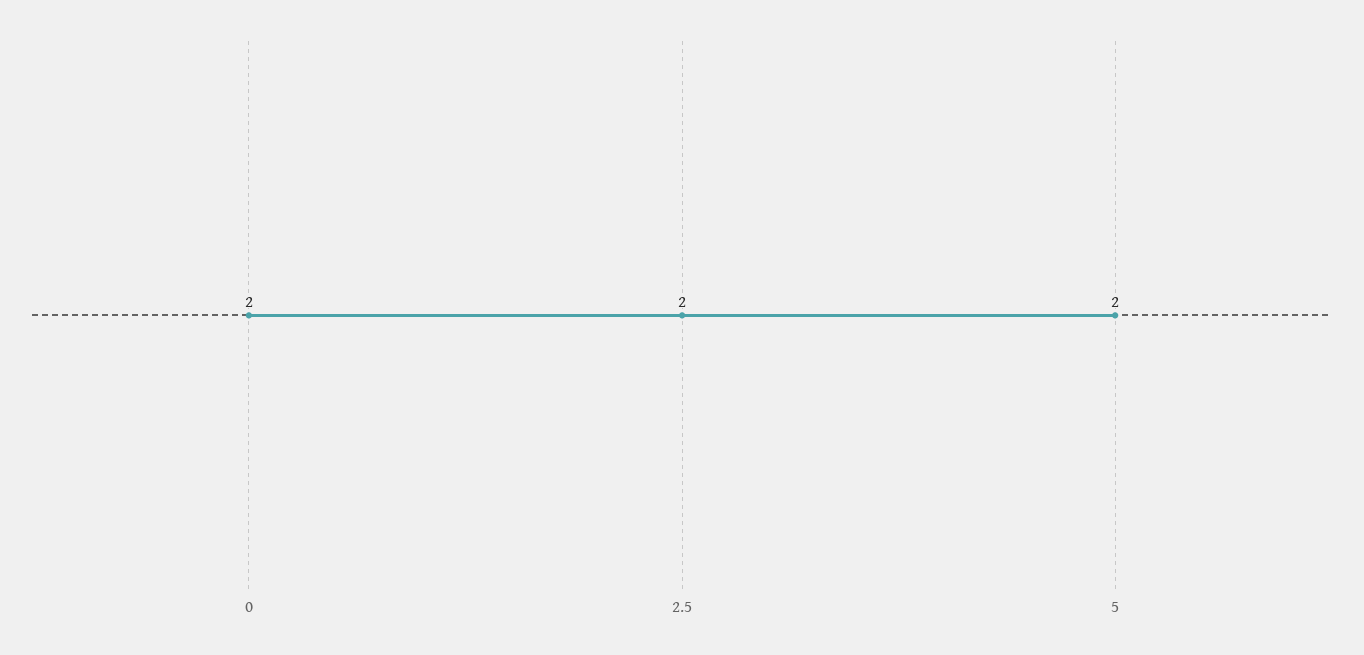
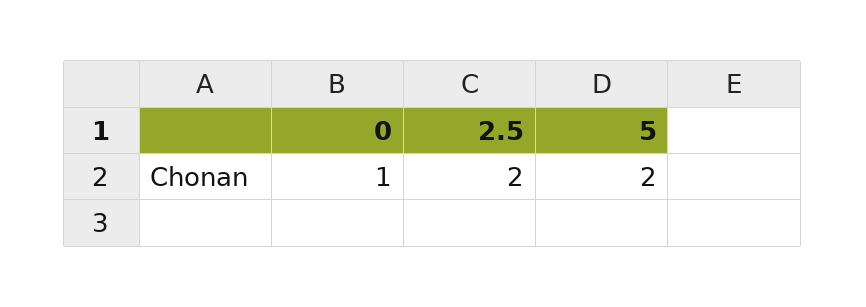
  {
-   "0": 2,
+   "0": 1,
    "2.5": 2,
    "5": 2
  }

